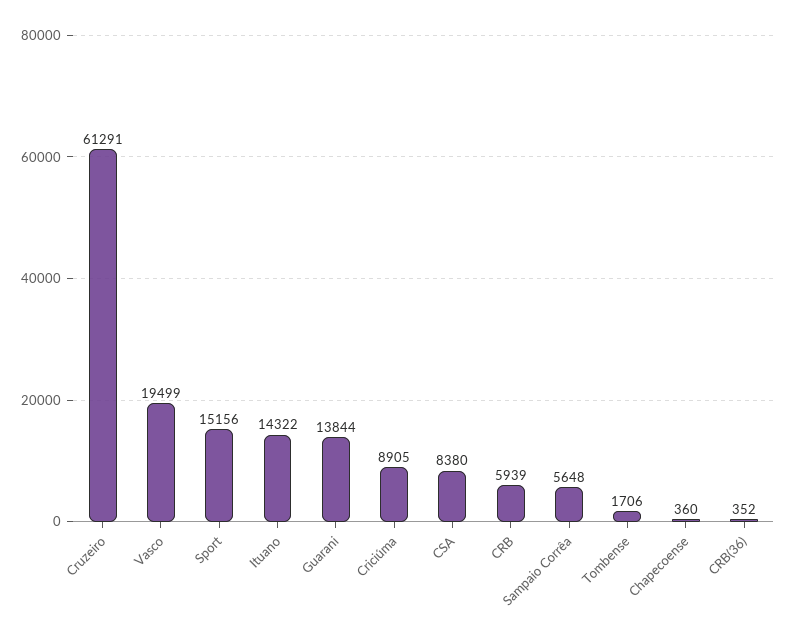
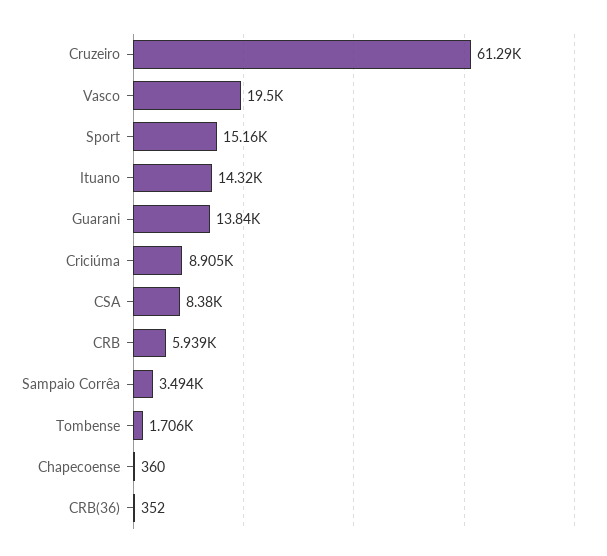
  {
    "Cruzeiro": 61291,
    "Vasco": 19499,
    "Sport": 15156,
    "Ituano": 14322,
    "Guarani": 13844,
    "Criciúma": 8905,
    "CSA": 8380,
    "CRB": 5939,
-   "Sampaio Corrêa": 5648,
+   "Sampaio Corrêa": 3494,
    "Tombense": 1706,
    "Chapecoense": 360,
    "CRB(36)": 352
  }

